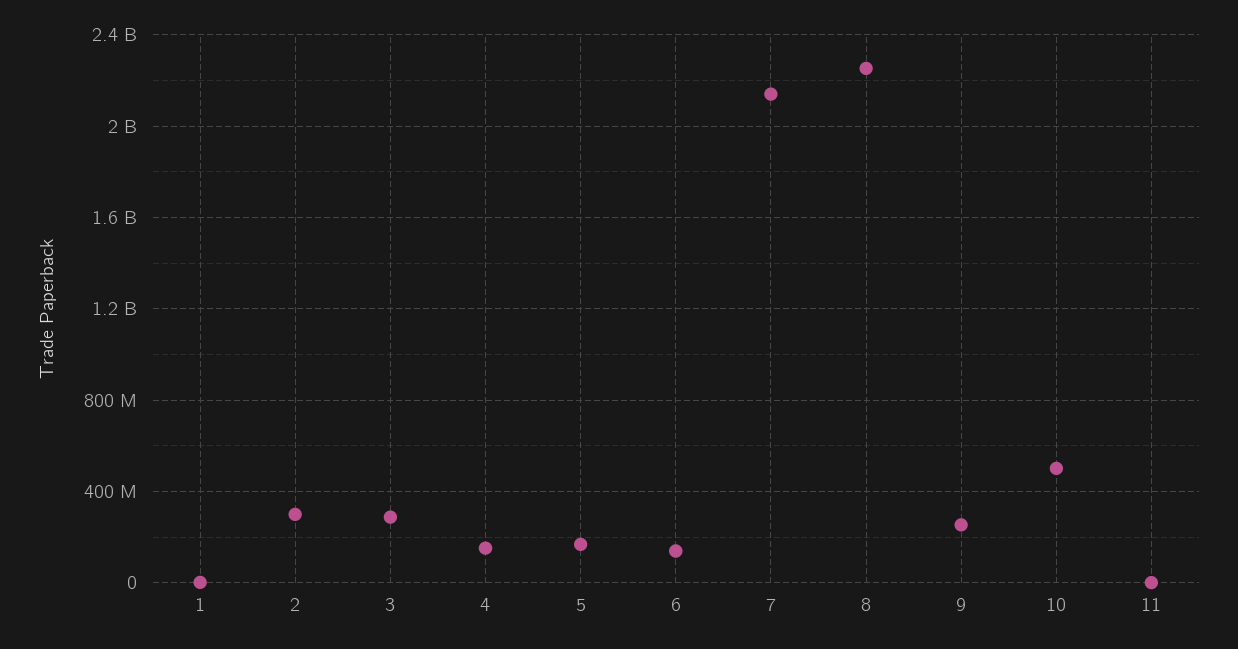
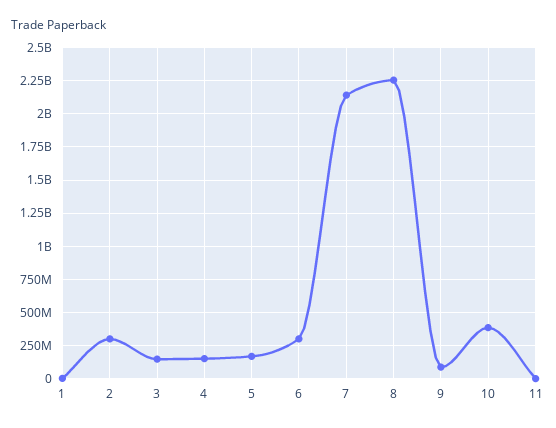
  {
    "1": 0,
    "2": 300000000,
-   "3": 300000000,
+   "3": 150000000,
    "4": 150000000,
    "5": 150000000,
-   "6": 150000000,
+   "6": 300000000,
    "7": 2150000000,
    "8": 2250000000,
-   "9": 250000000,
+   "9": 100000000,
-   "10": 500000000,
+   "10": 400000000,
    "11": 0
  }

